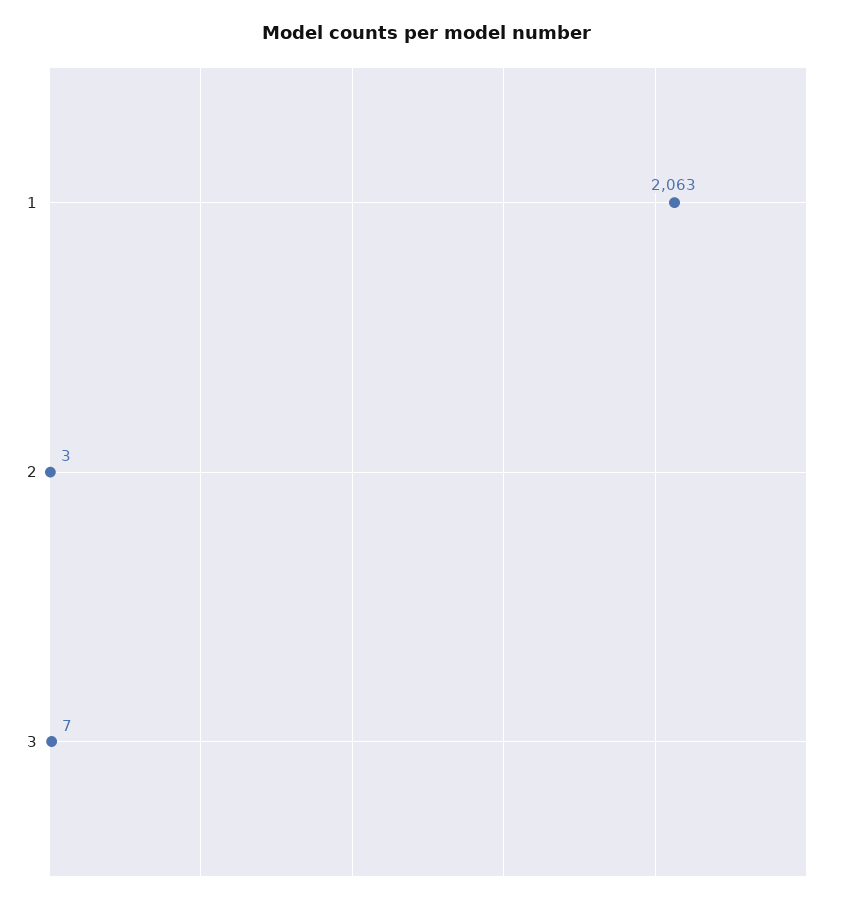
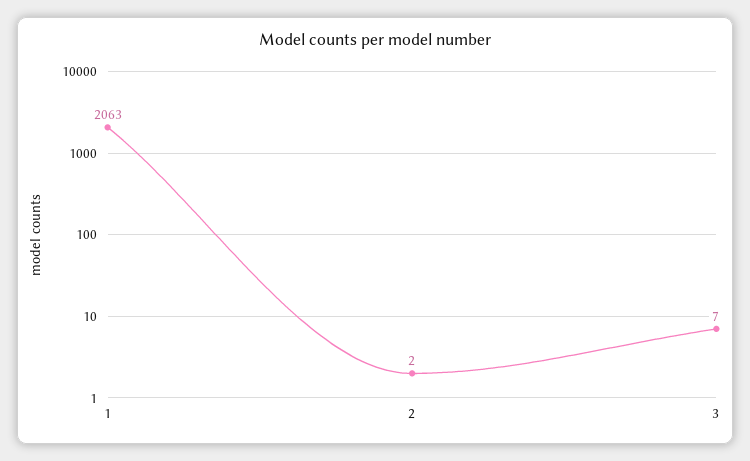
  {
    "1": 2063,
-   "2": 3,
+   "2": 2,
    "3": 7
  }

